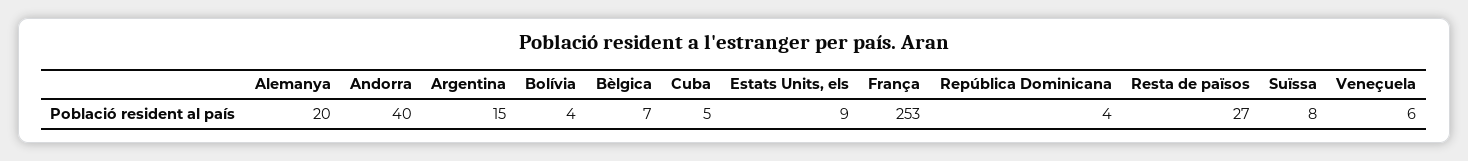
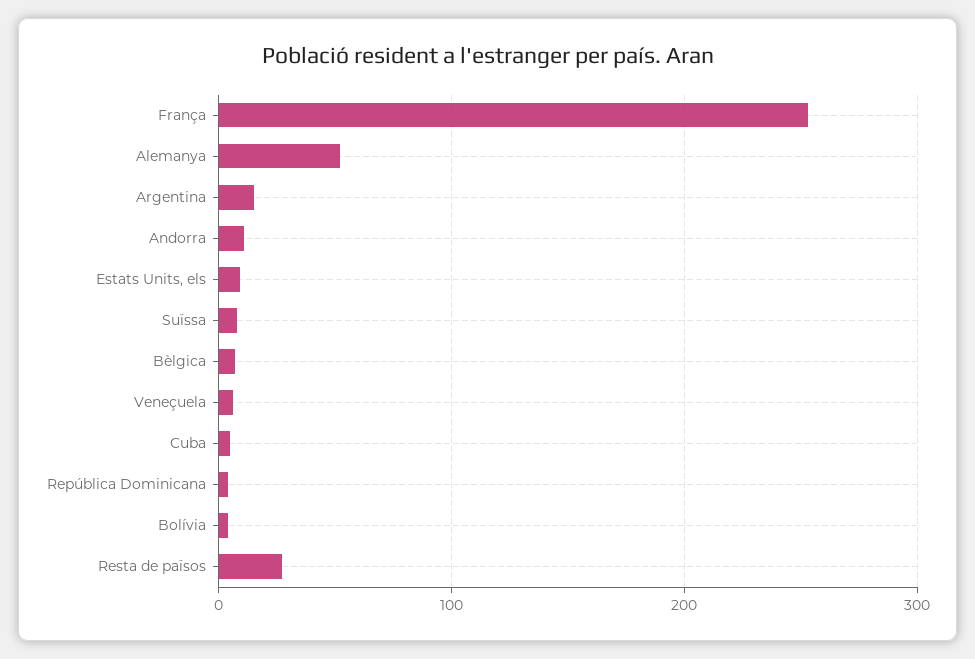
  {
-   "Alemanya": 20,
+   "Alemanya": 50,
-   "Andorra": 40,
+   "Andorra": 10,
    "Argentina": 15,
    "Bolívia": 4,
    "Bèlgica": 7,
    "Cuba": 5,
    "Estats Units, els": 9,
    "França": 253,
    "República Dominicana": 4,
    "Resta de països": 27,
    "Suïssa": 8,
    "Veneçuela": 6
  }

